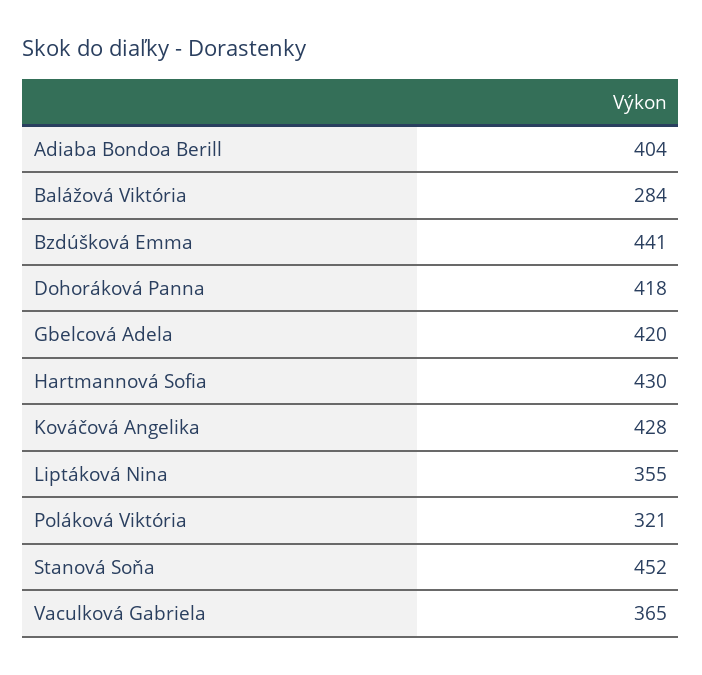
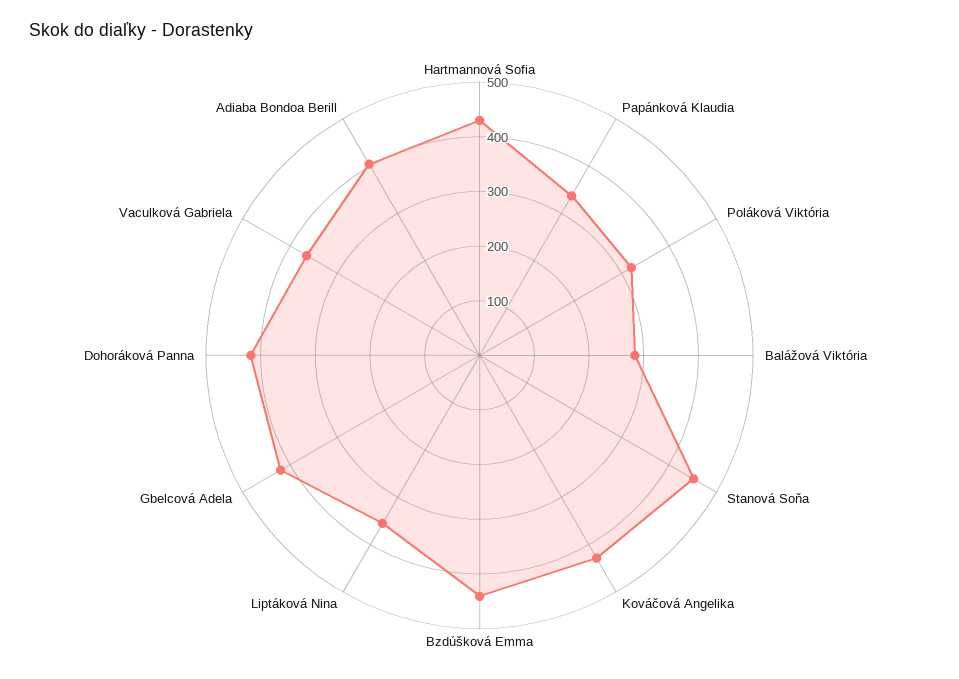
  {
    "Adiaba Bondoa Berill": 404,
    "Balážová Viktória": 284,
    "Bzdúšková Emma": 441,
    "Dohoráková Panna": 418,
    "Gbelcová Adela": 420,
    "Hartmannová Sofia": 430,
    "Kováčová Angelika": 428,
    "Liptáková Nina": 355,
    "Poláková Viktória": 321,
    "Stanová Soňa": 452,
-   "Vaculková Gabriela": 365
+   "Vaculková Gabriela": 365,
+   "Papánková Klaudia": 340
  }

